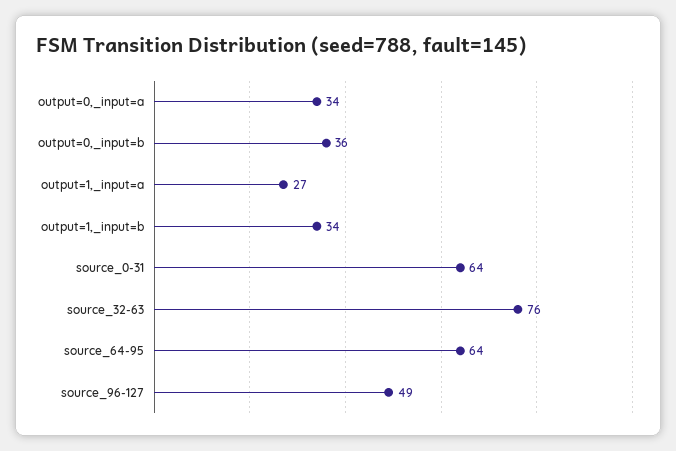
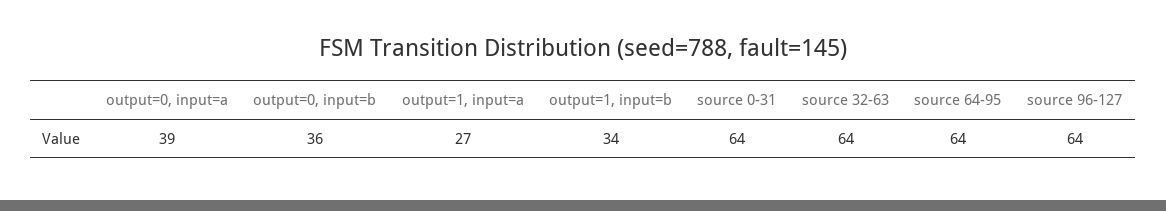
  {
-   "output=0,_input=a": 34,
+   "output=0,_input=a": 39,
    "output=0,_input=b": 36,
    "output=1,_input=a": 27,
    "output=1,_input=b": 34,
    "source_0-31": 64,
-   "source_32-63": 76,
+   "source_32-63": 64,
    "source_64-95": 64,
-   "source_96-127": 49
+   "source_96-127": 64
  }

